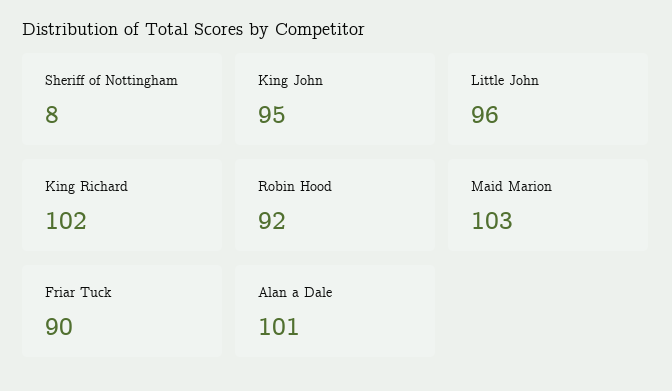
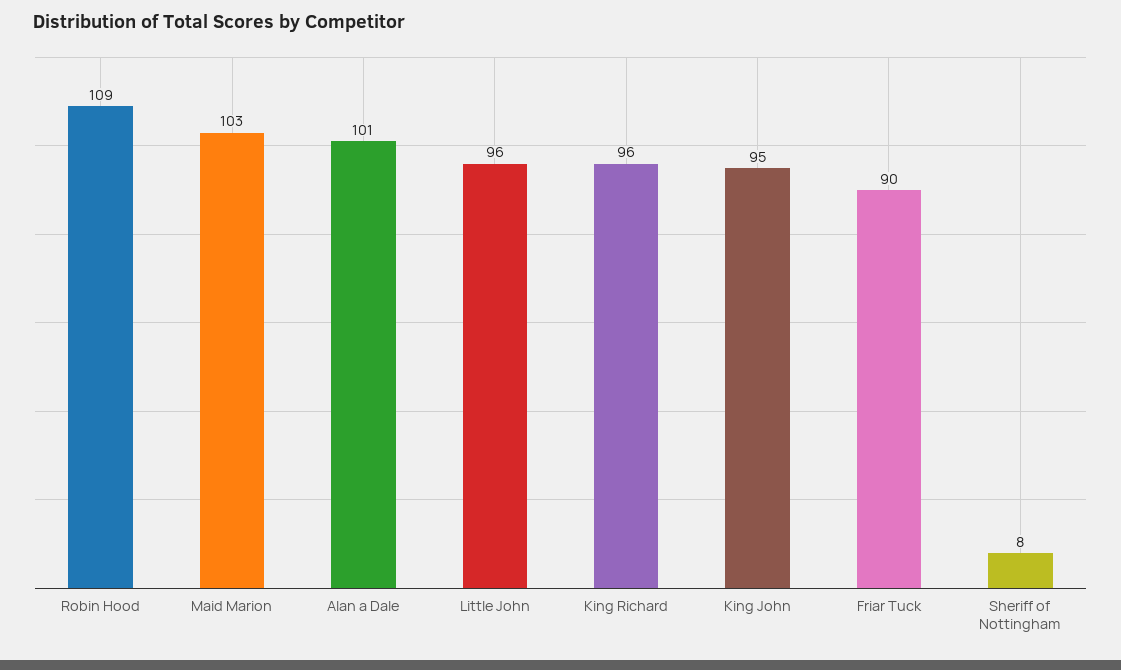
  {
    "Sheriff of Nottingham": 8,
    "King John": 95,
    "Little John": 96,
-   "King Richard": 102,
+   "King Richard": 96,
-   "Robin Hood": 92,
+   "Robin Hood": 109,
    "Maid Marion": 103,
    "Friar Tuck": 90,
    "Alan a Dale": 101
  }

